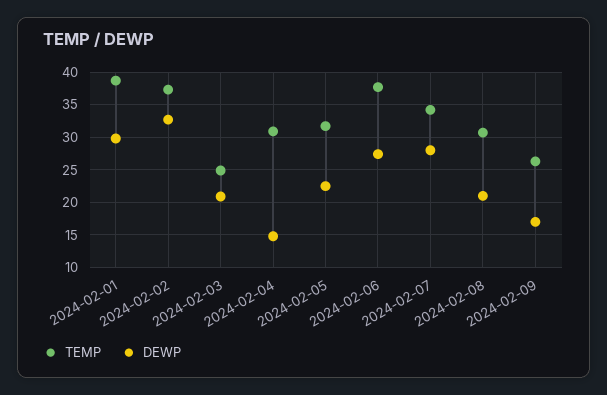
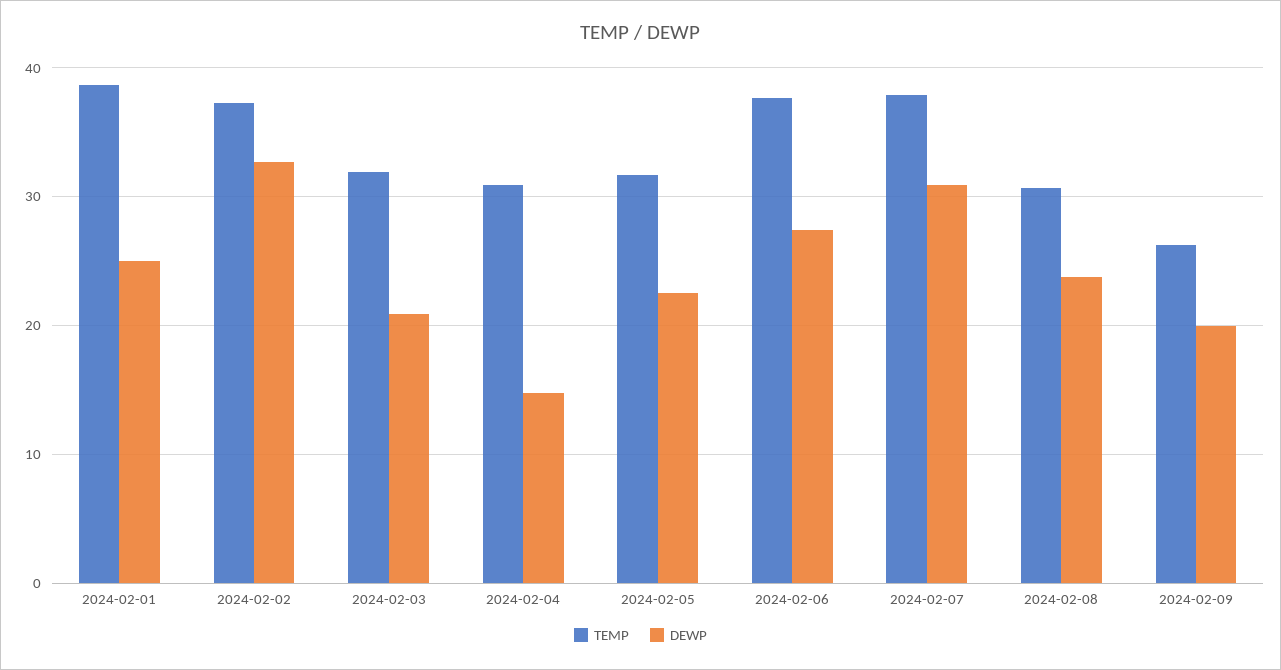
  {
    "TEMP": {
      "2024-02-01": 39,
      "2024-02-02": 37,
-     "2024-02-03": 25,
+     "2024-02-03": 32,
      "2024-02-04": 31,
      "2024-02-05": 32,
      "2024-02-06": 38,
-     "2024-02-07": 34,
+     "2024-02-07": 38,
      "2024-02-08": 31,
      "2024-02-09": 26
    },
    "DEWP": {
-     "2024-02-01": 30,
+     "2024-02-01": 25,
      "2024-02-02": 33,
      "2024-02-03": 21,
      "2024-02-04": 15,
      "2024-02-05": 23,
      "2024-02-06": 27,
-     "2024-02-07": 28,
+     "2024-02-07": 31,
-     "2024-02-08": 21,
+     "2024-02-08": 24,
-     "2024-02-09": 17
+     "2024-02-09": 20
    }
  }

